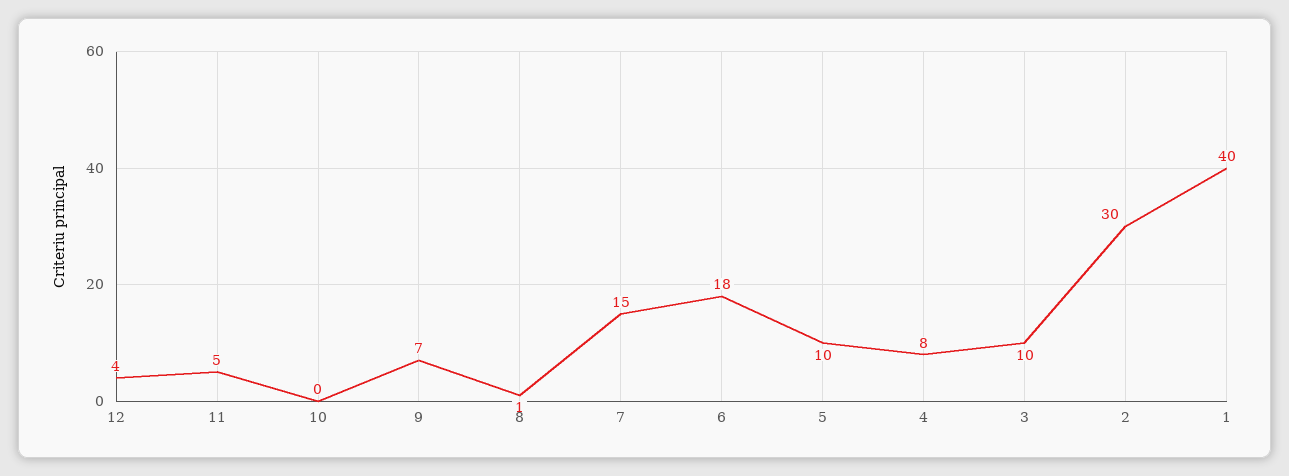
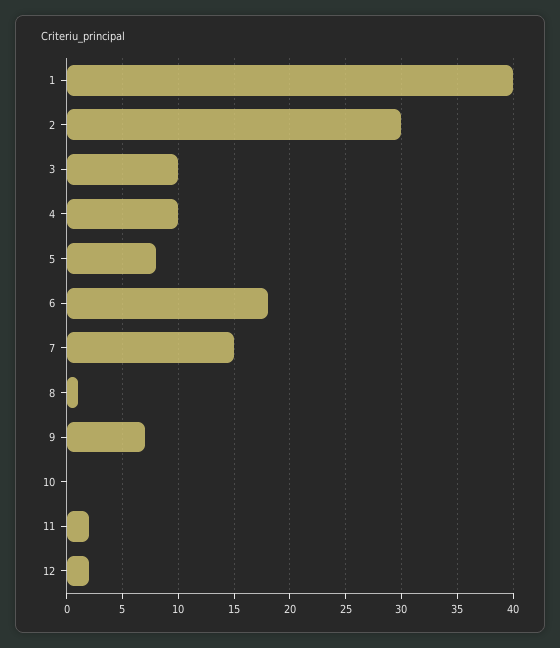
  {
-   "12": 4,
+   "12": 2,
-   "11": 5,
+   "11": 2,
    "10": 0,
    "9": 7,
    "8": 1,
    "7": 15,
    "6": 18,
-   "5": 10,
+   "5": 8,
-   "4": 8,
+   "4": 10,
    "3": 10,
    "2": 30,
    "1": 40
  }

